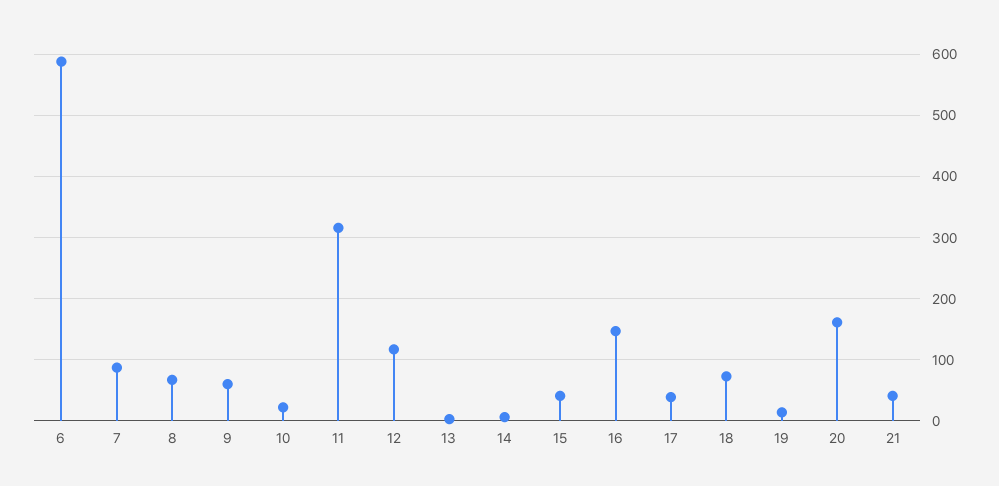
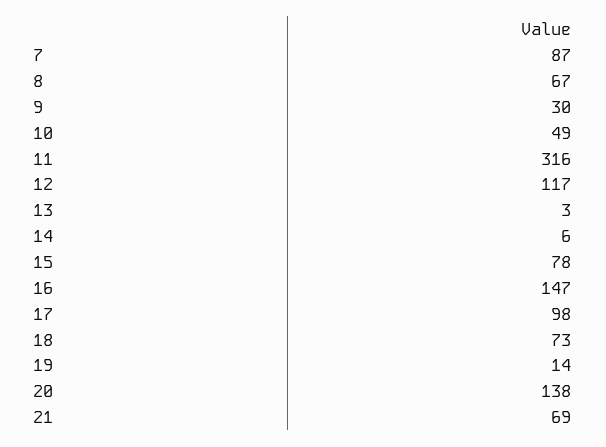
  {
-   "6": 590,
    "7": 87,
    "8": 67,
-   "9": 60,
+   "9": 30,
-   "10": 20,
+   "10": 49,
    "11": 316,
    "12": 117,
    "13": 3,
    "14": 6,
-   "15": 40,
+   "15": 78,
    "16": 147,
-   "17": 40,
+   "17": 98,
    "18": 73,
    "19": 14,
-   "20": 160,
+   "20": 138,
-   "21": 40
+   "21": 69
  }

